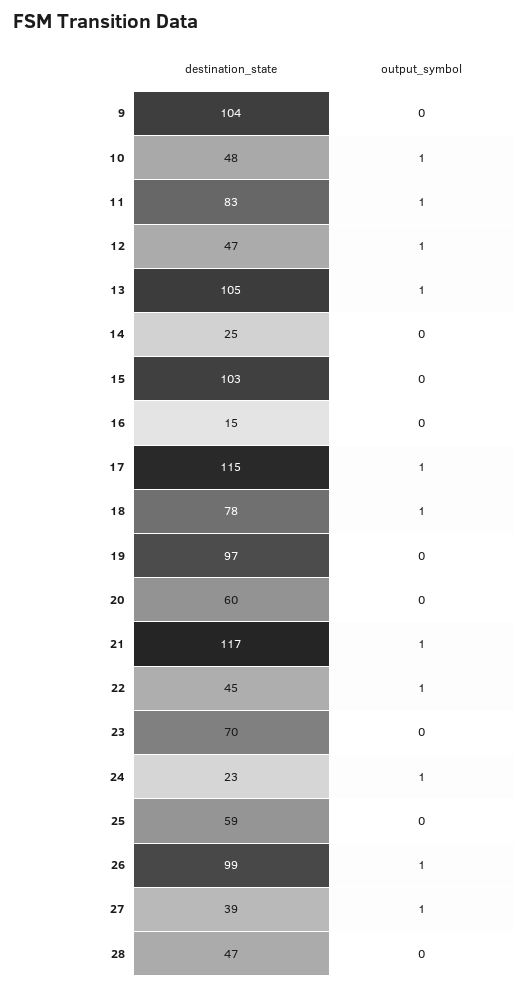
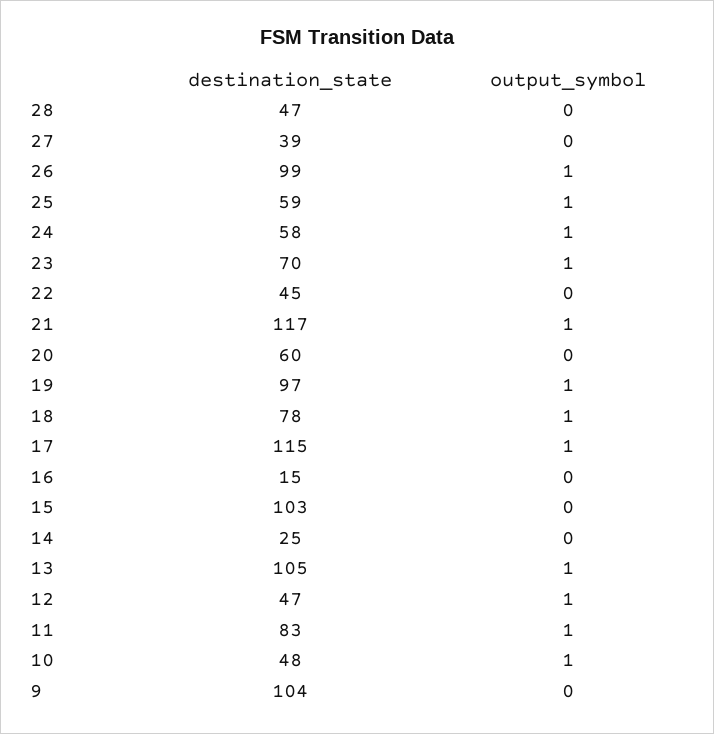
  {
    "destination_state": {
      "9": 104,
      "10": 48,
      "11": 83,
      "12": 47,
      "13": 105,
      "14": 25,
      "15": 103,
      "16": 15,
      "17": 115,
      "18": 78,
      "19": 97,
      "20": 60,
      "21": 117,
      "22": 45,
      "23": 70,
-     "24": 23,
+     "24": 58,
      "25": 59,
      "26": 99,
      "27": 39,
      "28": 47
    },
    "output_symbol": {
      "9": 0,
      "10": 1,
      "11": 1,
      "12": 1,
      "13": 1,
      "14": 0,
      "15": 0,
      "16": 0,
      "17": 1,
      "18": 1,
-     "19": 0,
+     "19": 1,
      "20": 0,
      "21": 1,
-     "22": 1,
+     "22": 0,
-     "23": 0,
+     "23": 1,
      "24": 1,
-     "25": 0,
+     "25": 1,
      "26": 1,
-     "27": 1,
+     "27": 0,
      "28": 0
    }
  }

